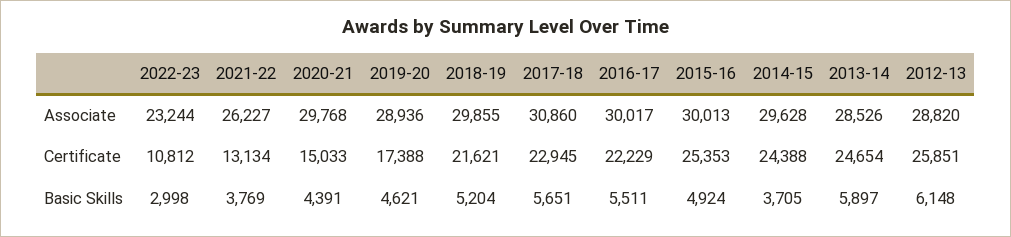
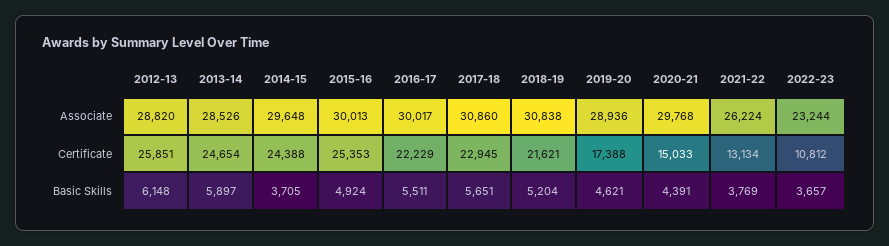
  {
    "2022-23": {
      "Associate": 23244,
      "Certificate": 10812,
-     "Basic Skills": 2998
+     "Basic Skills": 3657
    },
    "2021-22": {
-     "Associate": 26227,
+     "Associate": 26224,
      "Certificate": 13134,
      "Basic Skills": 3769
    },
    "2020-21": {
      "Associate": 29768,
      "Certificate": 15033,
      "Basic Skills": 4391
    },
    "2019-20": {
      "Associate": 28936,
      "Certificate": 17388,
      "Basic Skills": 4621
    },
    "2018-19": {
-     "Associate": 29855,
+     "Associate": 30838,
      "Certificate": 21621,
      "Basic Skills": 5204
    },
    "2017-18": {
      "Associate": 30860,
      "Certificate": 22945,
      "Basic Skills": 5651
    },
    "2016-17": {
      "Associate": 30017,
      "Certificate": 22229,
      "Basic Skills": 5511
    },
    "2015-16": {
      "Associate": 30013,
      "Certificate": 25353,
      "Basic Skills": 4924
    },
    "2014-15": {
-     "Associate": 29628,
+     "Associate": 29648,
      "Certificate": 24388,
      "Basic Skills": 3705
    },
    "2013-14": {
      "Associate": 28526,
      "Certificate": 24654,
      "Basic Skills": 5897
    },
    "2012-13": {
      "Associate": 28820,
      "Certificate": 25851,
      "Basic Skills": 6148
    }
  }

